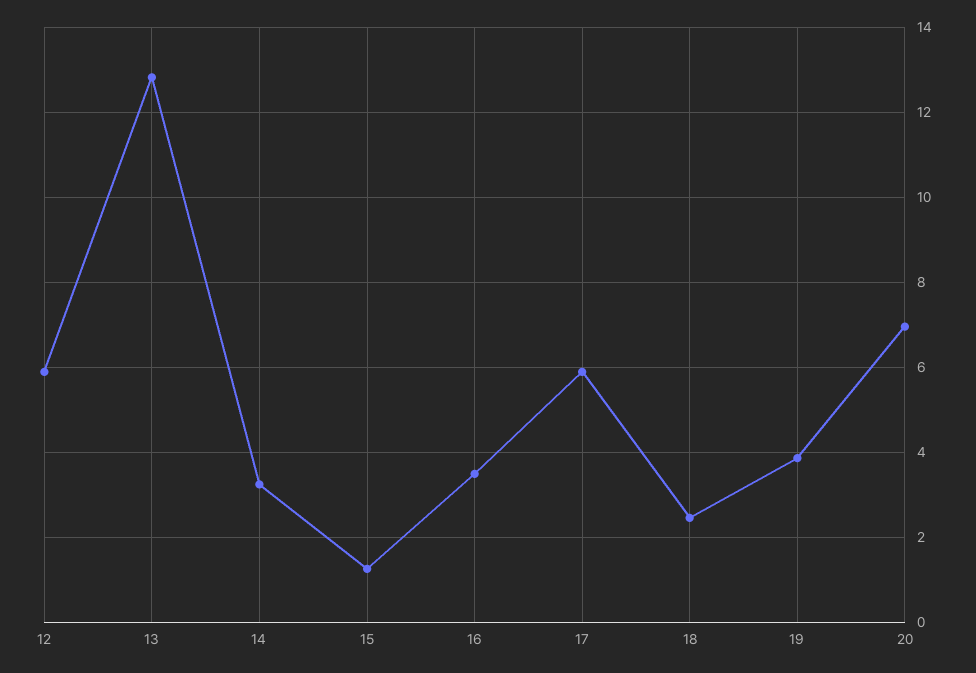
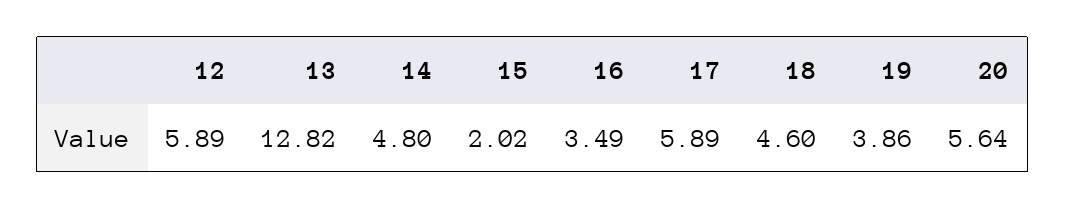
  {
    "12": 5.89,
    "13": 12.82,
-   "14": 3.2,
+   "14": 4.8,
-   "15": 1.2,
+   "15": 2.02,
    "16": 3.49,
    "17": 5.89,
-   "18": 2.4,
+   "18": 4.6,
    "19": 3.86,
-   "20": 7
+   "20": 5.64
  }

